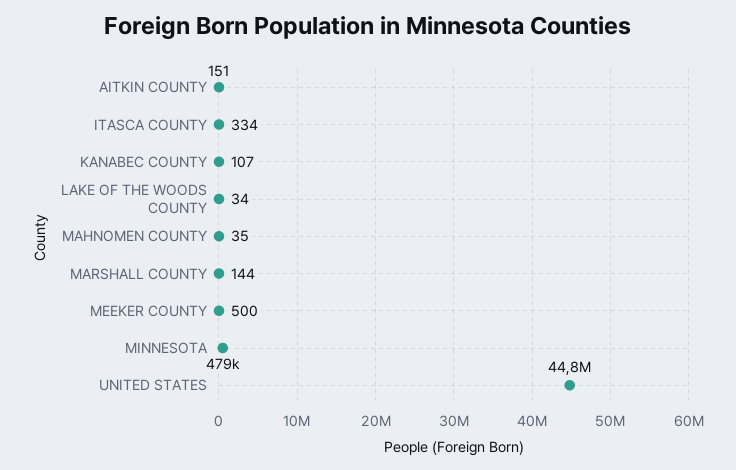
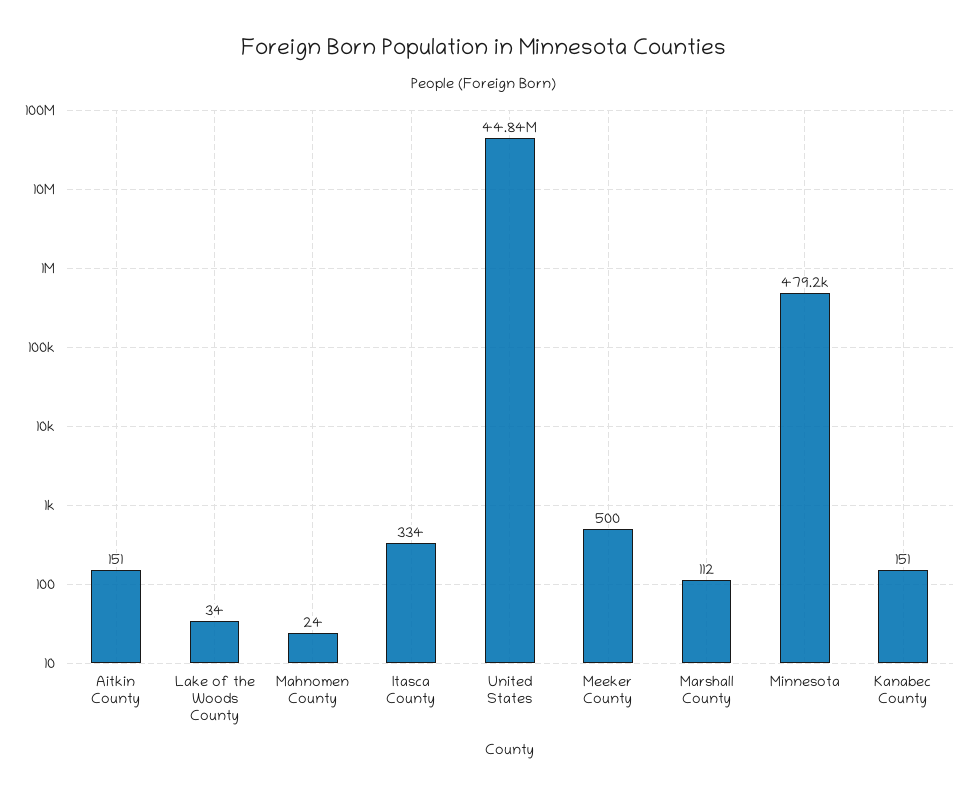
  {
    "AITKIN COUNTY": 151,
    "ITASCA COUNTY": 334,
-   "KANABEC COUNTY": 107,
+   "KANABEC COUNTY": 151,
    "LAKE OF THE WOODS COUNTY": 34,
-   "MAHNOMEN COUNTY": 35,
+   "MAHNOMEN COUNTY": 24,
-   "MARSHALL COUNTY": 144,
+   "MARSHALL COUNTY": 112,
    "MEEKER COUNTY": 500,
    "MINNESOTA": 479200,
    "UNITED STATES": 44840000
  }

